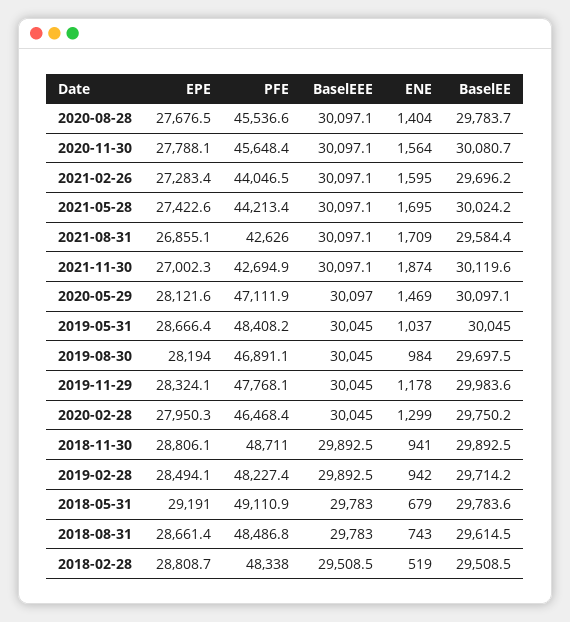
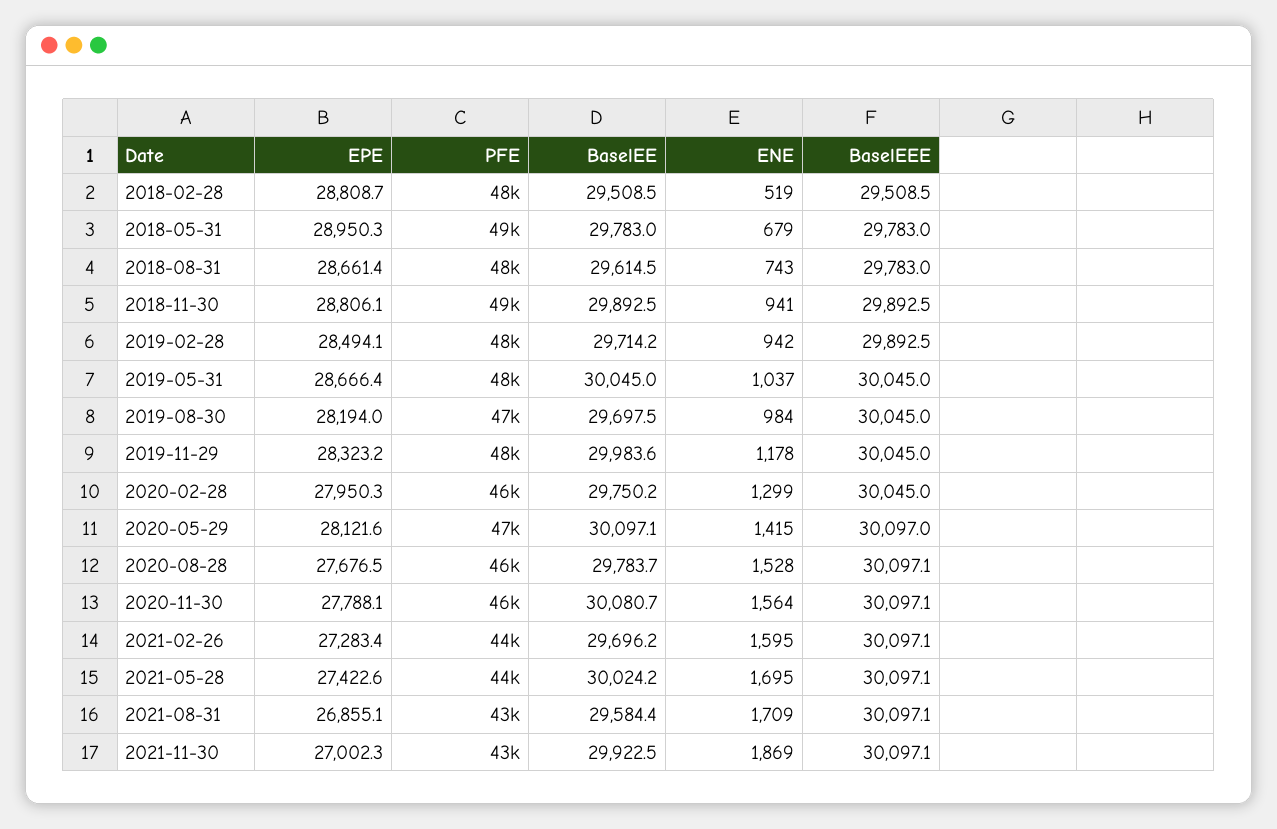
  {
    "EPE": {
      "2020-08-28": 27676.5,
      "2020-11-30": 27788.1,
      "2021-02-26": 27283.4,
      "2021-05-28": 27422.6,
      "2021-08-31": 26855.1,
      "2021-11-30": 27002.3,
      "2020-05-29": 28121.6,
      "2019-05-31": 28666.4,
      "2019-08-30": 28194,
-     "2019-11-29": 28324.1,
+     "2019-11-29": 28323.2,
      "2020-02-28": 27950.3,
      "2018-11-30": 28806.1,
      "2019-02-28": 28494.1,
-     "2018-05-31": 29191,
+     "2018-05-31": 28950.3,
      "2018-08-31": 28661.4,
      "2018-02-28": 28808.7
    },
    "PFE": {
      "2020-08-28": 45536.6,
      "2020-11-30": 45648.4,
      "2021-02-26": 44046.5,
      "2021-05-28": 44213.4,
      "2021-08-31": 42626,
      "2021-11-30": 42694.9,
      "2020-05-29": 47111.9,
      "2019-05-31": 48408.2,
      "2019-08-30": 46891.1,
      "2019-11-29": 47768.1,
      "2020-02-28": 46468.4,
      "2018-11-30": 48711,
      "2019-02-28": 48227.4,
      "2018-05-31": 49110.9,
      "2018-08-31": 48486.8,
      "2018-02-28": 48338
    },
    "BaselEEE": {
      "2020-08-28": 30097.1,
      "2020-11-30": 30097.1,
      "2021-02-26": 30097.1,
      "2021-05-28": 30097.1,
      "2021-08-31": 30097.1,
      "2021-11-30": 30097.1,
      "2020-05-29": 30097,
      "2019-05-31": 30045,
      "2019-08-30": 30045,
      "2019-11-29": 30045,
      "2020-02-28": 30045,
      "2018-11-30": 29892.5,
      "2019-02-28": 29892.5,
      "2018-05-31": 29783,
      "2018-08-31": 29783,
      "2018-02-28": 29508.5
    },
    "ENE": {
-     "2020-08-28": 1404,
+     "2020-08-28": 1528,
      "2020-11-30": 1564,
      "2021-02-26": 1595,
      "2021-05-28": 1695,
      "2021-08-31": 1709,
-     "2021-11-30": 1874,
+     "2021-11-30": 1869,
-     "2020-05-29": 1469,
+     "2020-05-29": 1415,
      "2019-05-31": 1037,
      "2019-08-30": 984,
      "2019-11-29": 1178,
      "2020-02-28": 1299,
      "2018-11-30": 941,
      "2019-02-28": 942,
      "2018-05-31": 679,
      "2018-08-31": 743,
      "2018-02-28": 519
    },
    "BaselEE": {
      "2020-08-28": 29783.7,
      "2020-11-30": 30080.7,
      "2021-02-26": 29696.2,
      "2021-05-28": 30024.2,
      "2021-08-31": 29584.4,
-     "2021-11-30": 30119.6,
+     "2021-11-30": 29922.5,
      "2020-05-29": 30097.1,
      "2019-05-31": 30045,
      "2019-08-30": 29697.5,
      "2019-11-29": 29983.6,
      "2020-02-28": 29750.2,
      "2018-11-30": 29892.5,
      "2019-02-28": 29714.2,
-     "2018-05-31": 29783.6,
+     "2018-05-31": 29783,
      "2018-08-31": 29614.5,
      "2018-02-28": 29508.5
    }
  }

